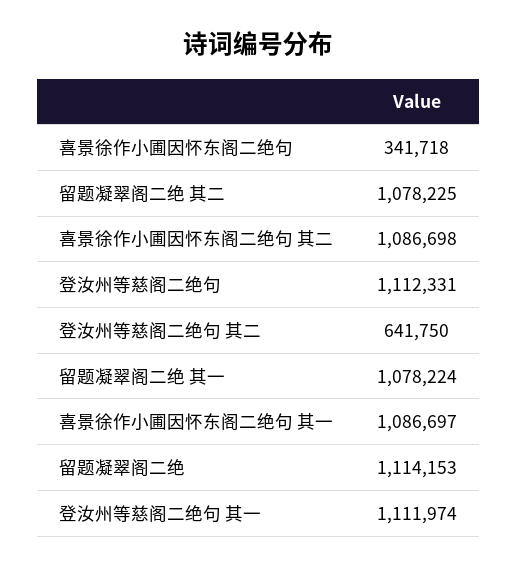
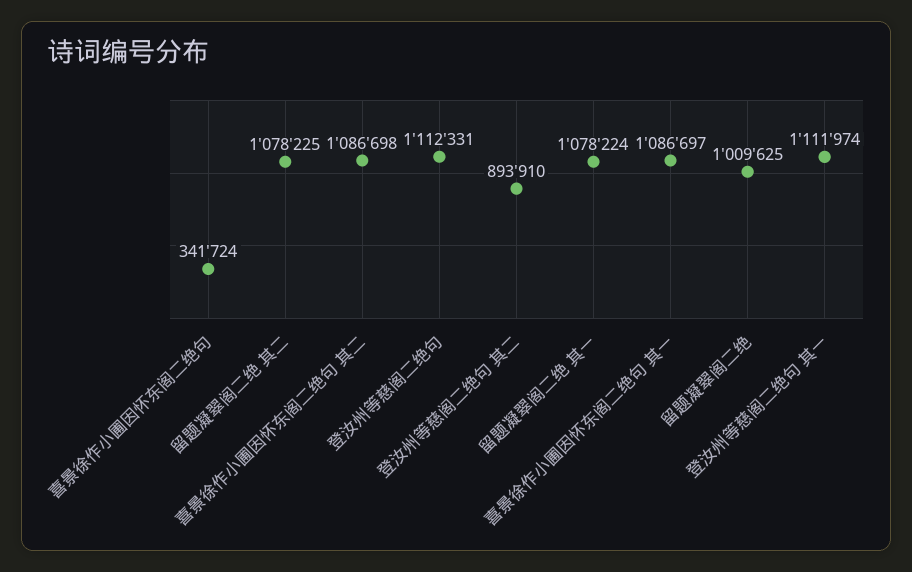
  {
-   "喜景徐作小圃因怀东阁二绝句": 341718,
+   "喜景徐作小圃因怀东阁二绝句": 341724,
    "留题凝翠阁二绝 其二": 1078225,
    "喜景徐作小圃因怀东阁二绝句 其二": 1086698,
    "登汝州等慈阁二绝句": 1112331,
-   "登汝州等慈阁二绝句 其二": 641750,
+   "登汝州等慈阁二绝句 其二": 893910,
    "留题凝翠阁二绝 其一": 1078224,
    "喜景徐作小圃因怀东阁二绝句 其一": 1086697,
-   "留题凝翠阁二绝": 1114153,
+   "留题凝翠阁二绝": 1009625,
    "登汝州等慈阁二绝句 其一": 1111974
  }

